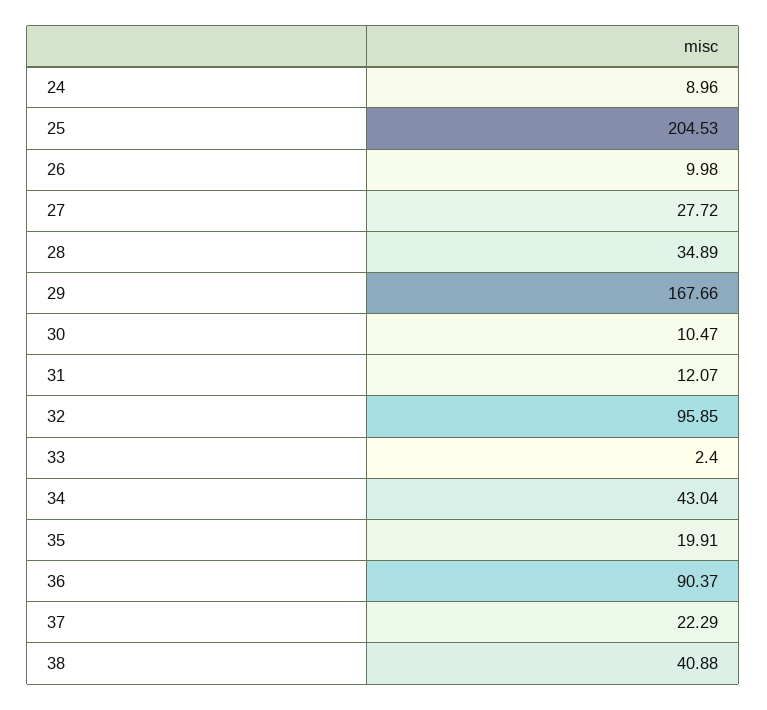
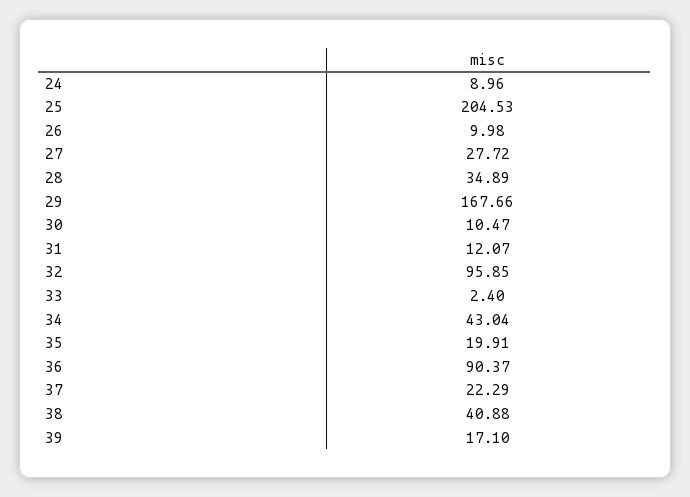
  {
    "24": 8.96,
    "25": 204.53,
    "26": 9.98,
    "27": 27.72,
    "28": 34.89,
    "29": 167.66,
    "30": 10.47,
    "31": 12.07,
    "32": 95.85,
    "33": 2.4,
    "34": 43.04,
    "35": 19.91,
    "36": 90.37,
    "37": 22.29,
-   "38": 40.88
+   "38": 40.88,
+   "39": 17.1
  }

